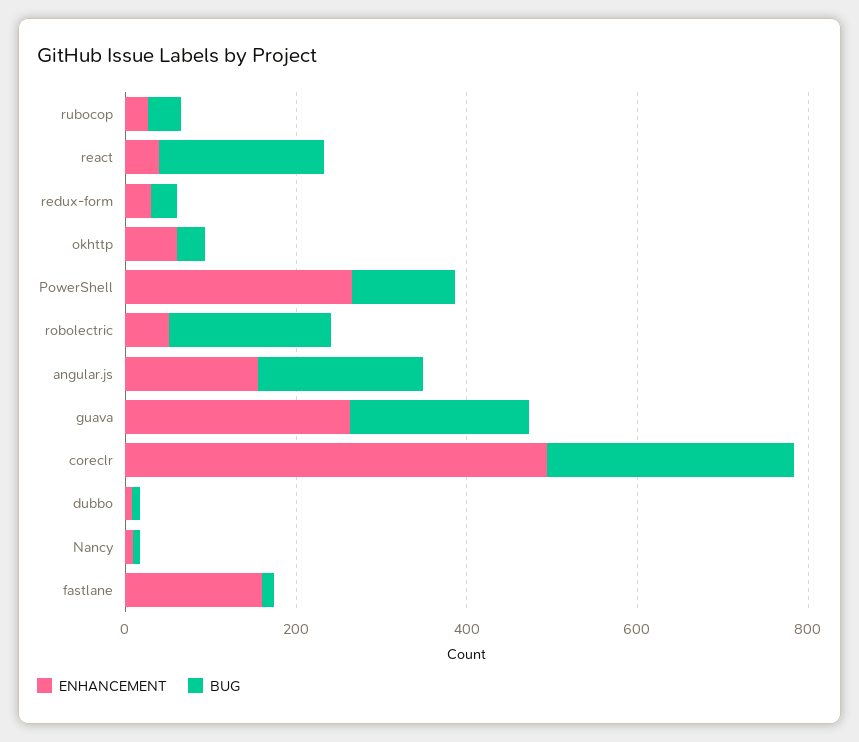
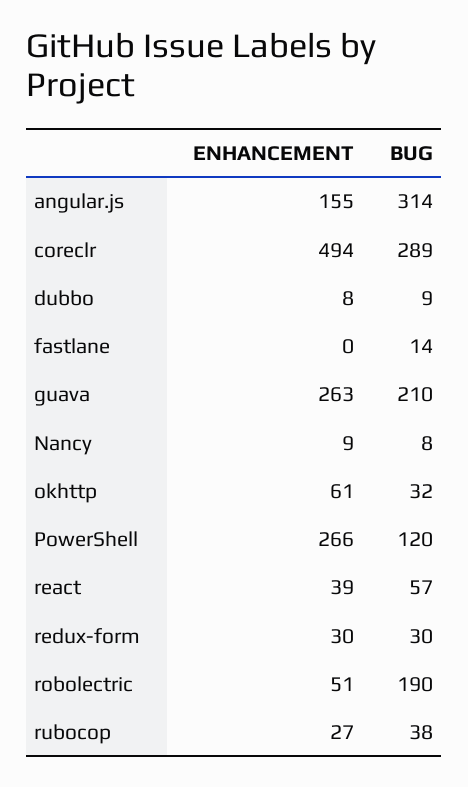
  {
    "ENHANCEMENT": {
      "rubocop": 27,
      "react": 39,
      "redux-form": 30,
      "okhttp": 61,
      "PowerShell": 266,
      "robolectric": 51,
      "angular.js": 155,
      "guava": 263,
      "coreclr": 494,
      "dubbo": 8,
      "Nancy": 9,
-     "fastlane": 150
+     "fastlane": 0
    },
    "BUG": {
      "rubocop": 38,
-     "react": 200,
+     "react": 57,
      "redux-form": 30,
      "okhttp": 32,
      "PowerShell": 120,
      "robolectric": 190,
-     "angular.js": 200,
+     "angular.js": 314,
      "guava": 210,
      "coreclr": 289,
      "dubbo": 9,
      "Nancy": 8,
      "fastlane": 14
    }
  }

